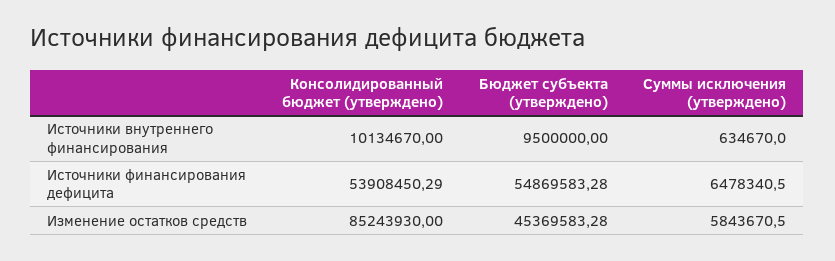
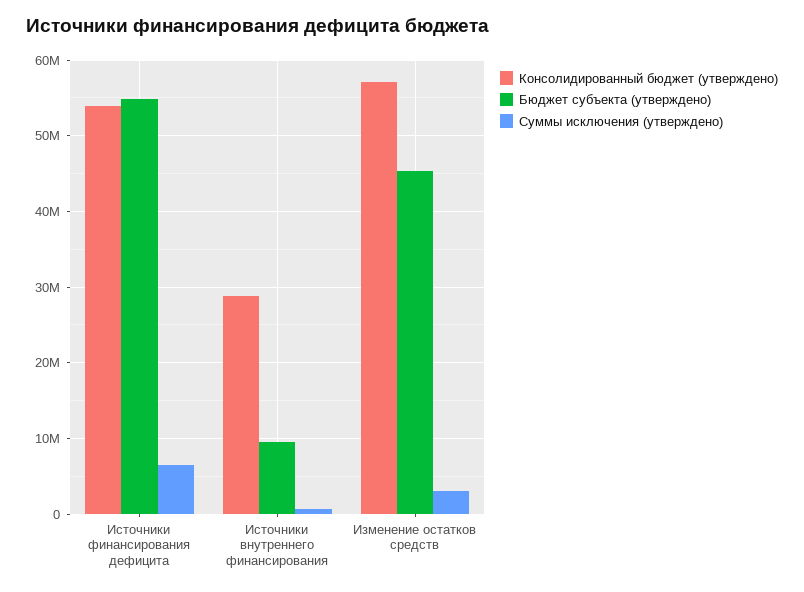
  {
    "Консолидированный бюджет (утверждено)": {
-     "Источники внутреннего финансирования": 10134670,
+     "Источники внутреннего финансирования": 29000000,
      "Источники финансирования дефицита": 53908450.29,
-     "Изменение остатков средств": 85243930
+     "Изменение остатков средств": 57000000
    },
    "Бюджет субъекта (утверждено)": {
      "Источники внутреннего финансирования": 9500000,
      "Источники финансирования дефицита": 54869583.28,
      "Изменение остатков средств": 45369583.28
    },
    "Суммы исключения (утверждено)": {
      "Источники внутреннего финансирования": 634670,
      "Источники финансирования дефицита": 6478340.5,
-     "Изменение остатков средств": 5843670.5
+     "Изменение остатков средств": 3000000
    }
  }

